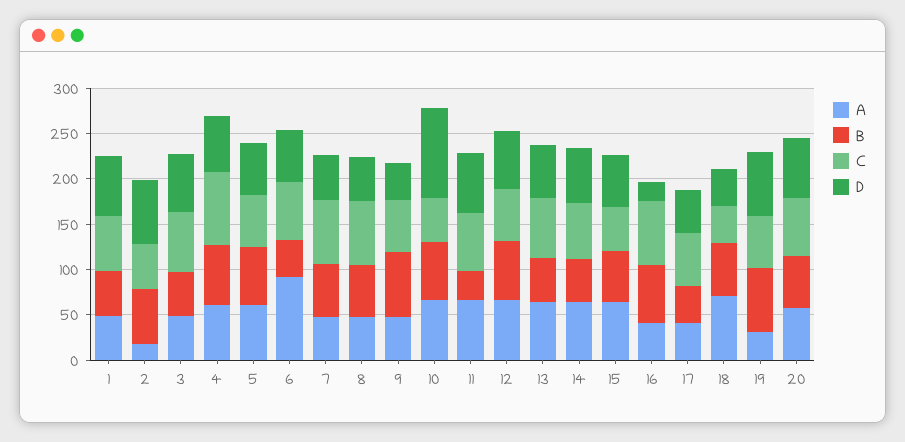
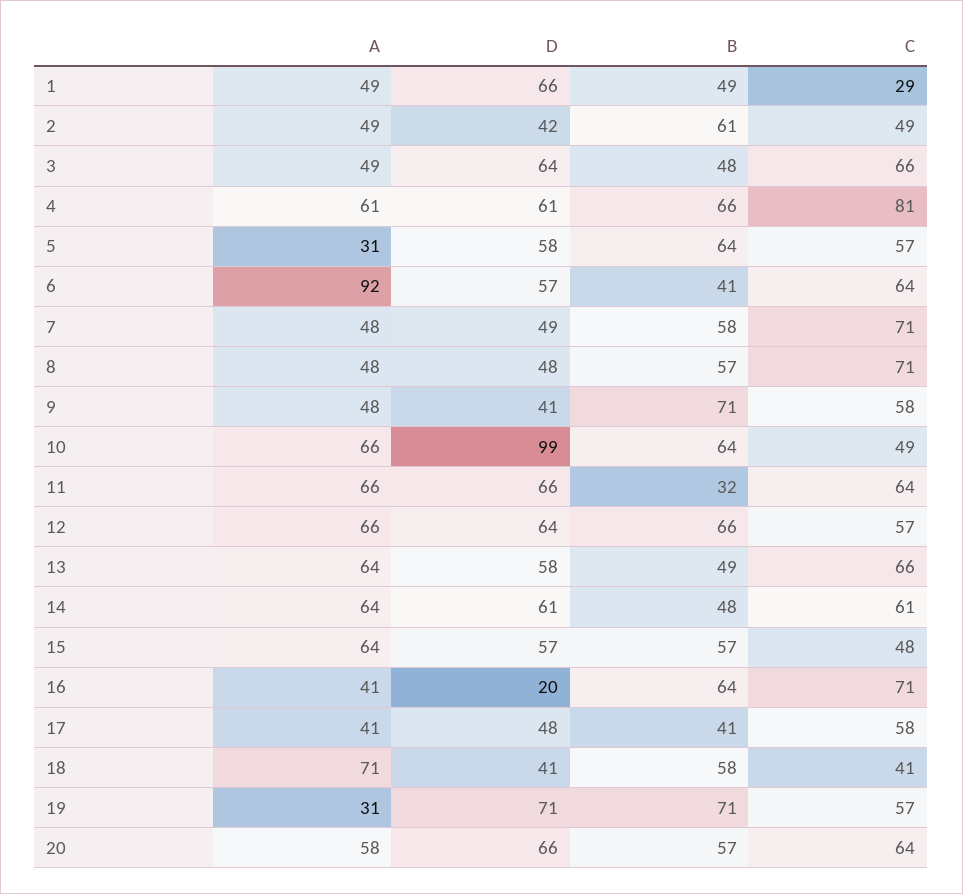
  {
    "A": {
      "1": 49,
-     "2": 20,
+     "2": 49,
      "3": 49,
      "4": 61,
-     "5": 60,
+     "5": 31,
      "6": 92,
      "7": 48,
      "8": 48,
      "9": 48,
      "10": 66,
      "11": 66,
      "12": 66,
      "13": 64,
      "14": 64,
      "15": 64,
      "16": 41,
      "17": 41,
      "18": 71,
      "19": 31,
      "20": 58
    },
    "B": {
      "1": 49,
      "2": 61,
      "3": 48,
      "4": 66,
      "5": 64,
      "6": 41,
      "7": 58,
      "8": 57,
      "9": 71,
      "10": 64,
      "11": 32,
      "12": 66,
      "13": 49,
      "14": 48,
      "15": 57,
      "16": 64,
      "17": 41,
      "18": 58,
      "19": 71,
      "20": 57
    },
    "C": {
-     "1": 60,
+     "1": 29,
      "2": 49,
      "3": 66,
      "4": 81,
      "5": 57,
      "6": 64,
      "7": 71,
      "8": 71,
      "9": 58,
      "10": 49,
      "11": 64,
      "12": 57,
      "13": 66,
      "14": 61,
      "15": 48,
      "16": 71,
      "17": 58,
      "18": 41,
      "19": 57,
      "20": 64
    },
    "D": {
      "1": 66,
-     "2": 70,
+     "2": 42,
      "3": 64,
      "4": 61,
      "5": 58,
      "6": 57,
      "7": 49,
      "8": 48,
      "9": 41,
      "10": 99,
      "11": 66,
      "12": 64,
      "13": 58,
      "14": 61,
      "15": 57,
      "16": 20,
      "17": 48,
      "18": 41,
      "19": 71,
      "20": 66
    }
  }

